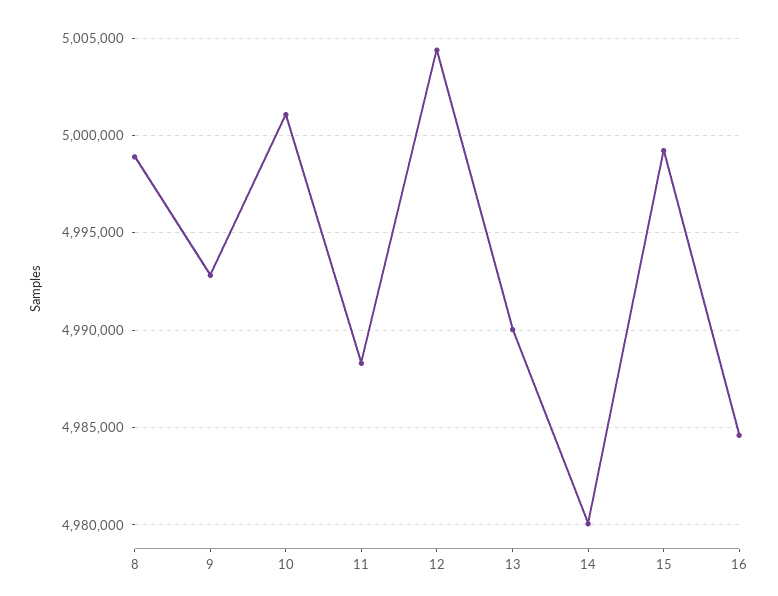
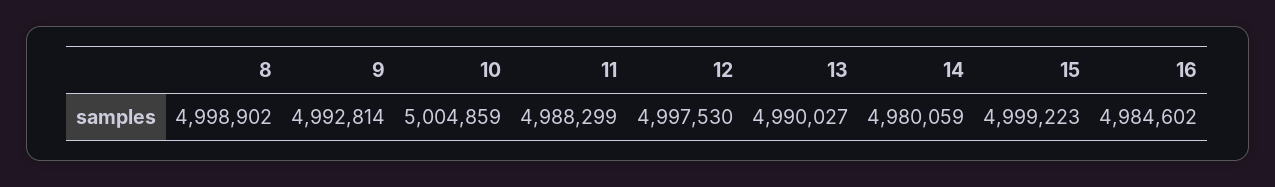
  {
    "8": 4998902,
    "9": 4992814,
-   "10": 5001000,
+   "10": 5004859,
    "11": 4988299,
-   "12": 5004500,
+   "12": 4997530,
    "13": 4990027,
    "14": 4980059,
    "15": 4999223,
    "16": 4984602
  }

